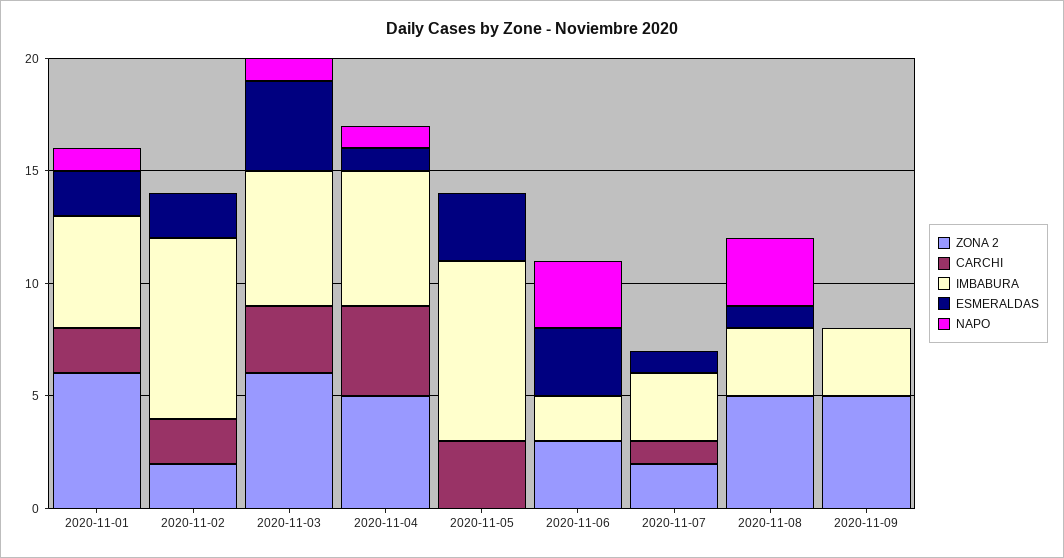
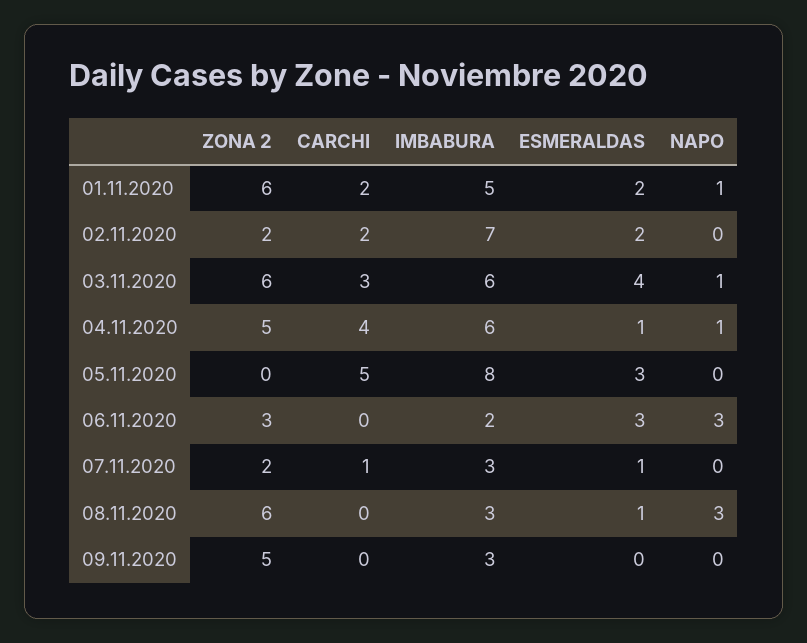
  {
    "ZONA 2": {
      "2020-11-01": 6,
      "2020-11-02": 2,
      "2020-11-03": 6,
      "2020-11-04": 5,
      "2020-11-05": 0,
      "2020-11-06": 3,
      "2020-11-07": 2,
-     "2020-11-08": 5,
+     "2020-11-08": 6,
      "2020-11-09": 5
    },
    "CARCHI": {
      "2020-11-01": 2,
      "2020-11-02": 2,
      "2020-11-03": 3,
      "2020-11-04": 4,
-     "2020-11-05": 3,
+     "2020-11-05": 5,
      "2020-11-06": 0,
      "2020-11-07": 1,
      "2020-11-08": 0,
      "2020-11-09": 0
    },
    "IMBABURA": {
      "2020-11-01": 5,
-     "2020-11-02": 8,
+     "2020-11-02": 7,
      "2020-11-03": 6,
      "2020-11-04": 6,
      "2020-11-05": 8,
      "2020-11-06": 2,
      "2020-11-07": 3,
      "2020-11-08": 3,
      "2020-11-09": 3
    },
    "ESMERALDAS": {
      "2020-11-01": 2,
      "2020-11-02": 2,
      "2020-11-03": 4,
      "2020-11-04": 1,
      "2020-11-05": 3,
      "2020-11-06": 3,
      "2020-11-07": 1,
      "2020-11-08": 1,
      "2020-11-09": 0
    },
    "NAPO": {
      "2020-11-01": 1,
      "2020-11-02": 0,
      "2020-11-03": 1,
      "2020-11-04": 1,
      "2020-11-05": 0,
      "2020-11-06": 3,
      "2020-11-07": 0,
      "2020-11-08": 3,
      "2020-11-09": 0
    }
  }

